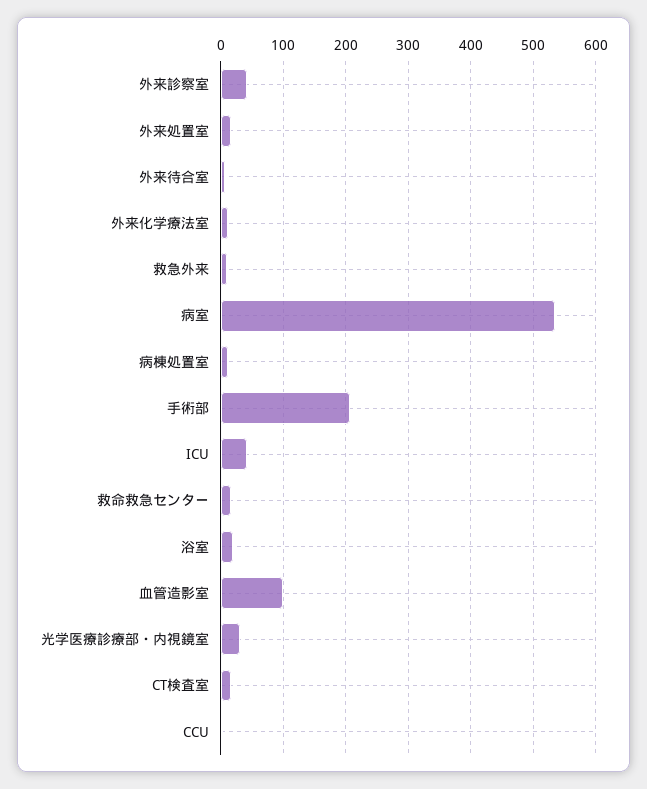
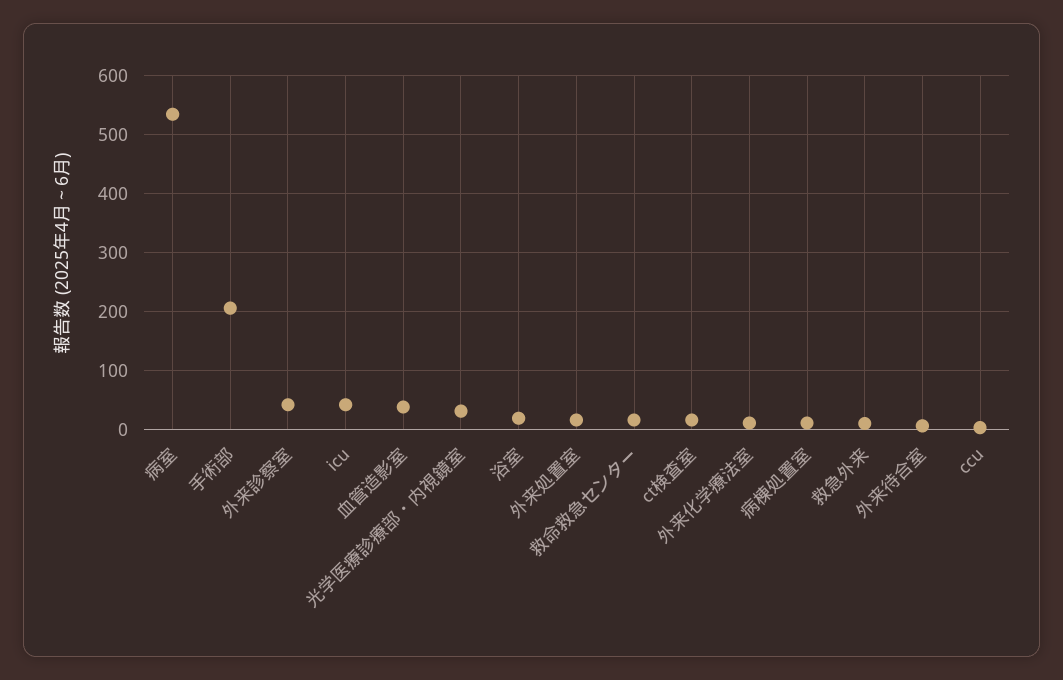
  {
    "外来診察室": 40,
    "外来処置室": 20,
    "外来待合室": 10,
    "外来化学療法室": 10,
    "救急外来": 10,
    "病室": 540,
    "病棟処置室": 10,
    "手術部": 210,
    "ICU": 40,
    "救命救急センター": 20,
    "浴室": 20,
-   "血管造影室": 100,
+   "血管造影室": 40,
    "光学医療診療部・内視鏡室": 30,
    "CT検査室": 20,
    "CCU": 0
  }

